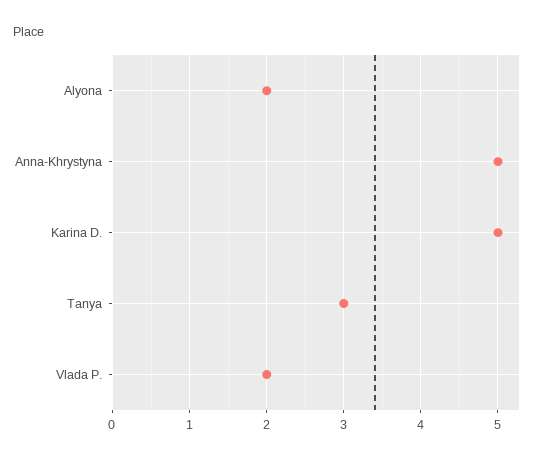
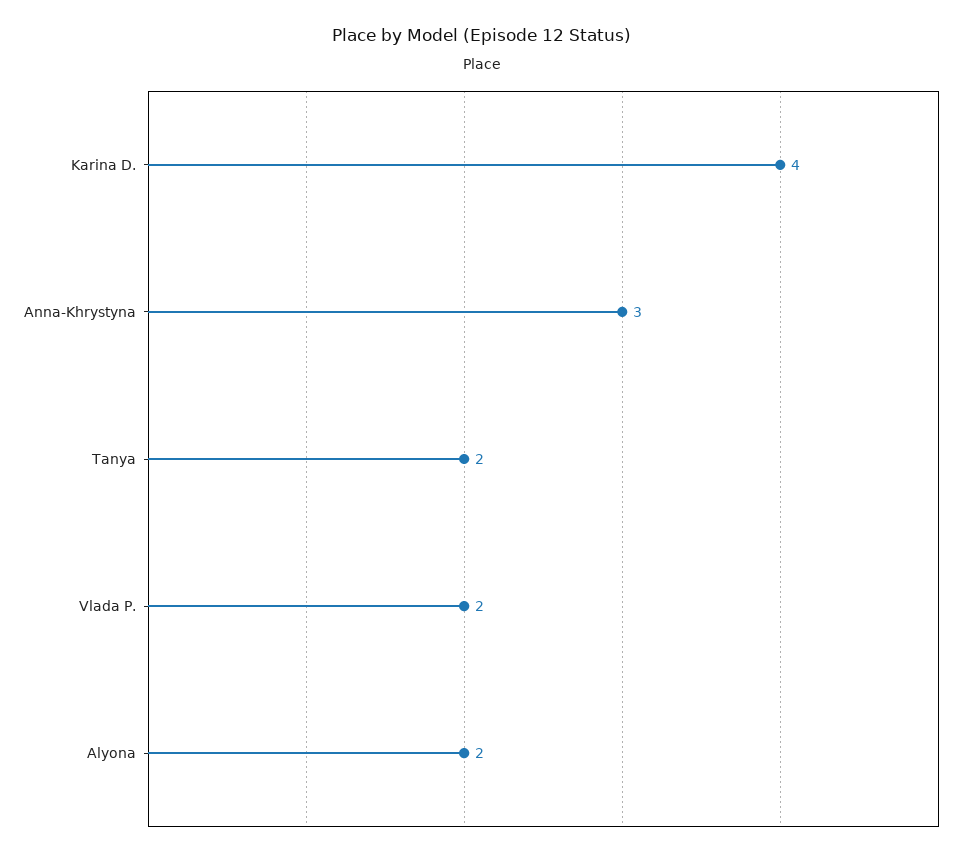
  {
    "Alyona": 2,
-   "Anna-Khrystyna": 5,
+   "Anna-Khrystyna": 3,
-   "Karina D.": 5,
+   "Karina D.": 4,
-   "Tanya": 3,
+   "Tanya": 2,
    "Vlada P.": 2
  }

